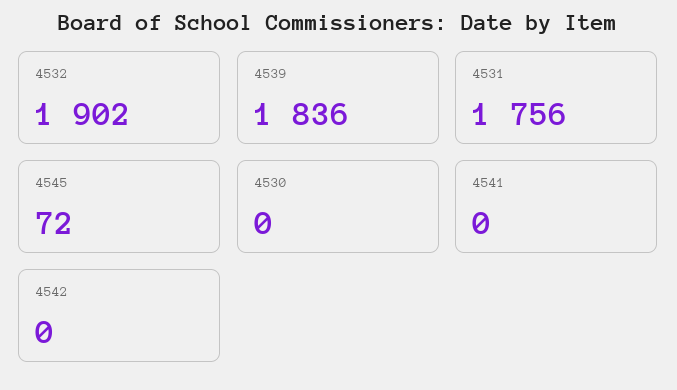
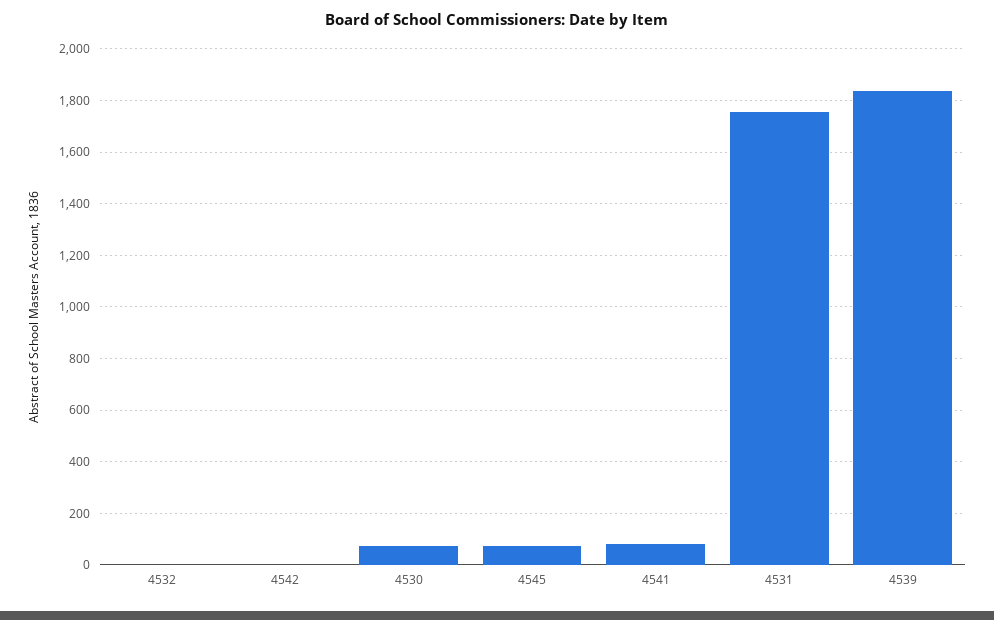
  {
-   "4532": 1902,
+   "4532": 0,
    "4539": 1836,
    "4531": 1756,
    "4545": 72,
-   "4530": 0,
+   "4530": 75,
-   "4541": 0,
+   "4541": 75,
    "4542": 0
  }

